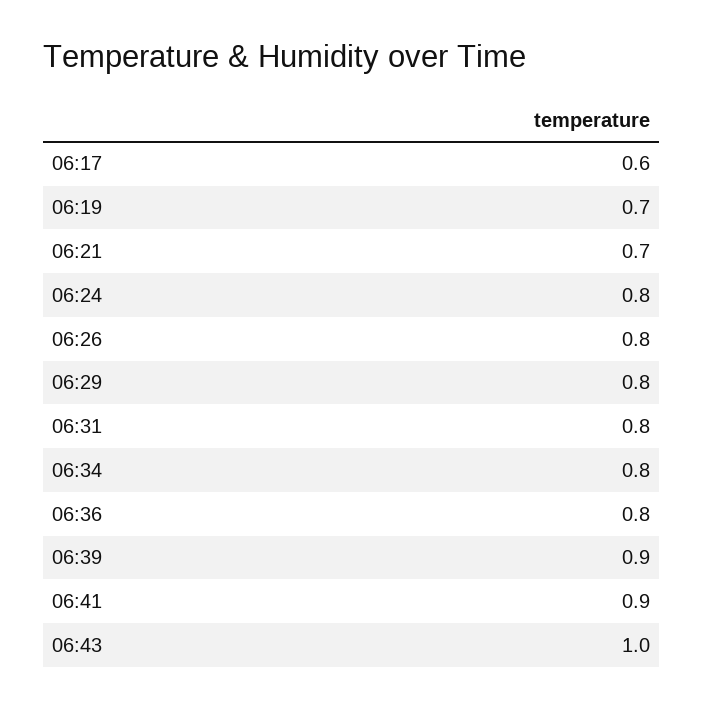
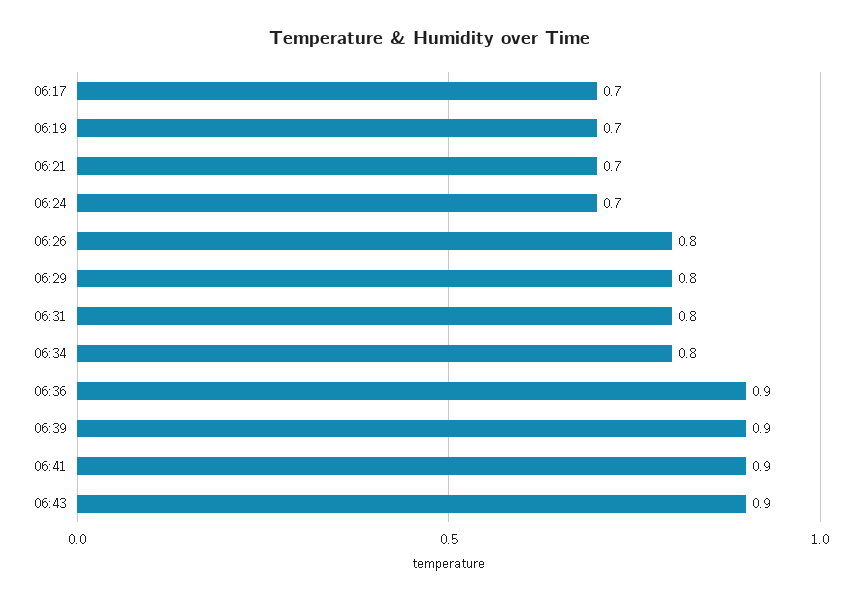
  {
-   "06:17": 0.6,
+   "06:17": 0.7,
    "06:19": 0.7,
    "06:21": 0.7,
-   "06:24": 0.8,
+   "06:24": 0.7,
    "06:26": 0.8,
    "06:29": 0.8,
    "06:31": 0.8,
    "06:34": 0.8,
-   "06:36": 0.8,
+   "06:36": 0.9,
    "06:39": 0.9,
    "06:41": 0.9,
-   "06:43": 1
+   "06:43": 0.9
  }

